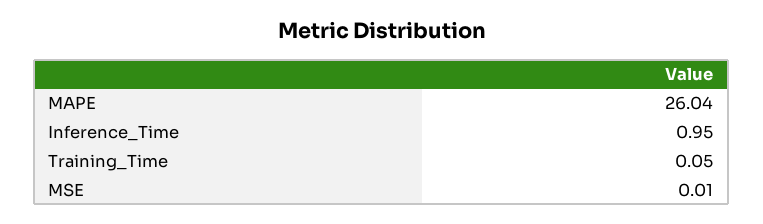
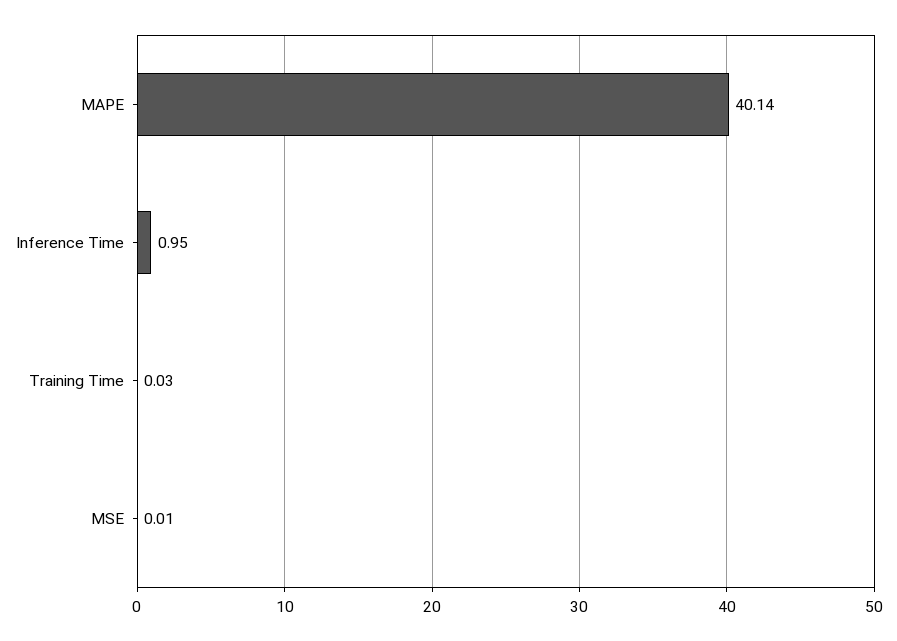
  {
-   "MAPE": 26.04,
+   "MAPE": 40.14,
    "Inference_Time": 0.95,
-   "Training_Time": 0.05,
+   "Training_Time": 0.03,
    "MSE": 0.01
  }

